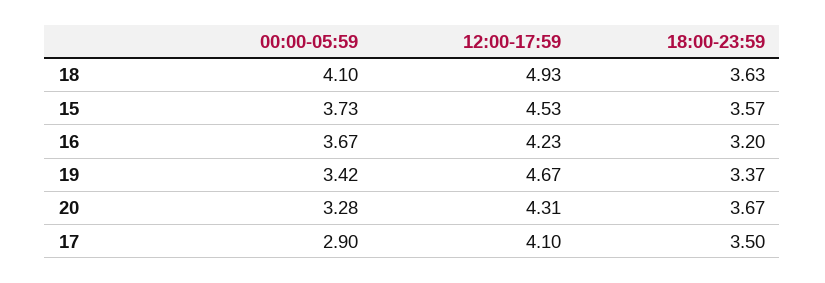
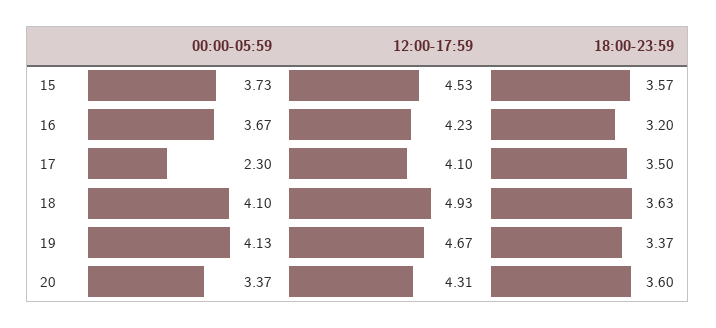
  {
    "00:00-05:59": {
      "18": 4.1,
      "15": 3.73,
      "16": 3.67,
-     "19": 3.42,
+     "19": 4.13,
-     "20": 3.28,
+     "20": 3.37,
-     "17": 2.9
+     "17": 2.3
    },
    "12:00-17:59": {
      "18": 4.93,
      "15": 4.53,
      "16": 4.23,
      "19": 4.67,
      "20": 4.31,
      "17": 4.1
    },
    "18:00-23:59": {
      "18": 3.63,
      "15": 3.57,
      "16": 3.2,
      "19": 3.37,
-     "20": 3.67,
+     "20": 3.6,
      "17": 3.5
    }
  }

